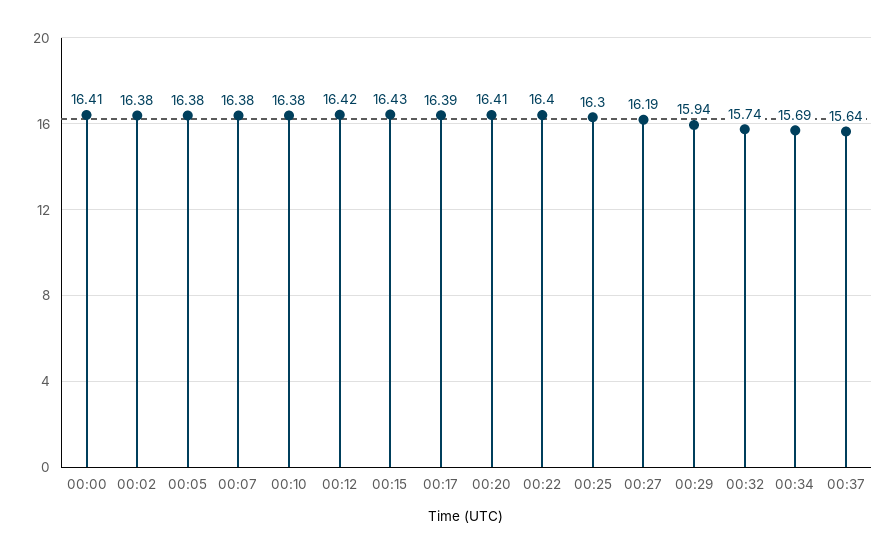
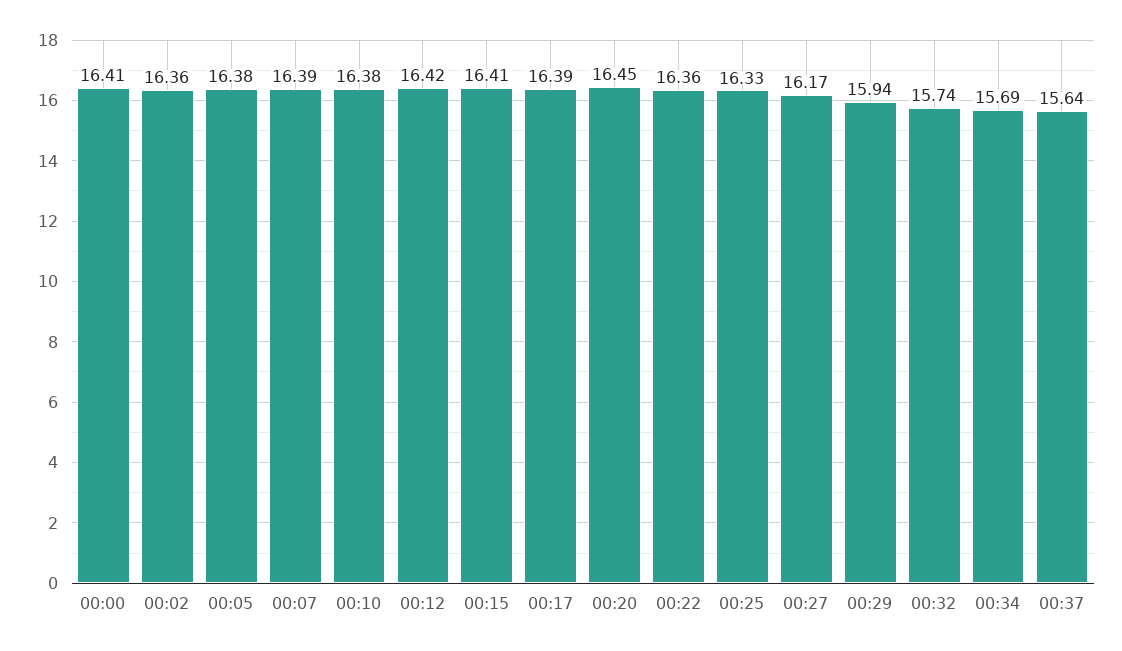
  {
    "00:00": 16.41,
-   "00:02": 16.38,
+   "00:02": 16.36,
    "00:05": 16.38,
-   "00:07": 16.38,
+   "00:07": 16.39,
    "00:10": 16.38,
    "00:12": 16.42,
-   "00:15": 16.43,
+   "00:15": 16.41,
    "00:17": 16.39,
-   "00:20": 16.41,
+   "00:20": 16.45,
-   "00:22": 16.4,
+   "00:22": 16.36,
-   "00:25": 16.3,
+   "00:25": 16.33,
-   "00:27": 16.19,
+   "00:27": 16.17,
    "00:29": 15.94,
    "00:32": 15.74,
    "00:34": 15.69,
    "00:37": 15.64
  }

